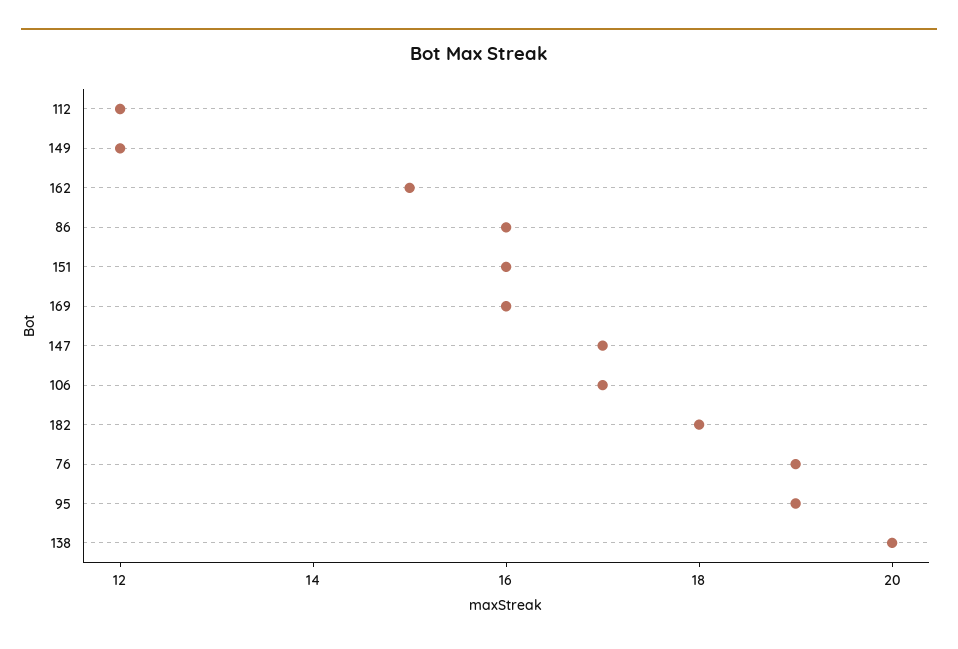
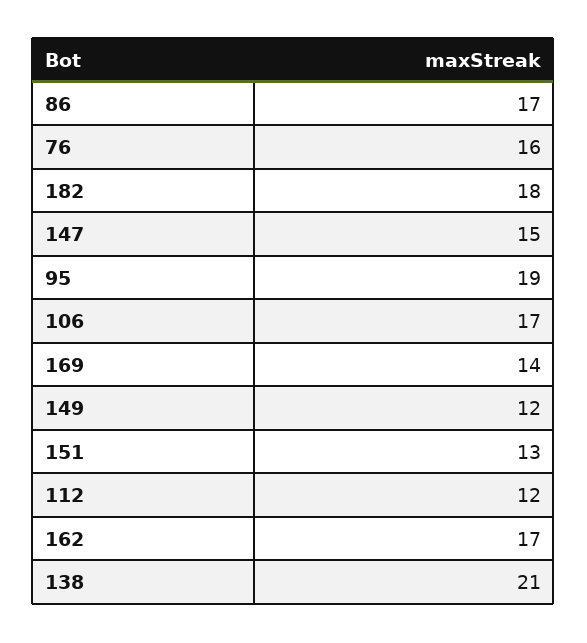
  {
    "112": 12,
    "149": 12,
-   "162": 15,
+   "162": 17,
-   "86": 16,
+   "86": 17,
-   "151": 16,
+   "151": 13,
-   "169": 16,
+   "169": 14,
-   "147": 17,
+   "147": 15,
    "106": 17,
    "182": 18,
-   "76": 19,
+   "76": 16,
    "95": 19,
-   "138": 20
+   "138": 21
  }

